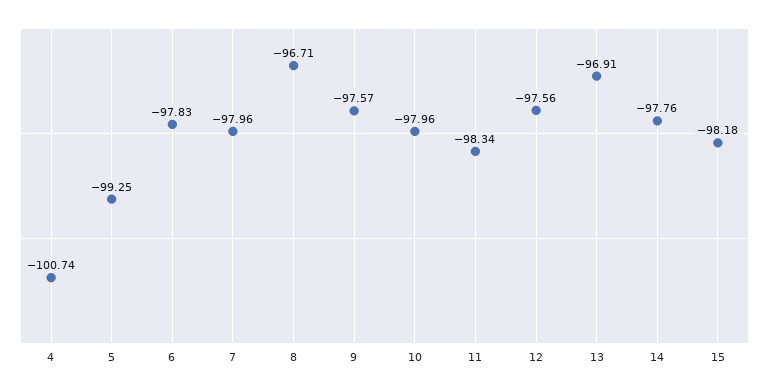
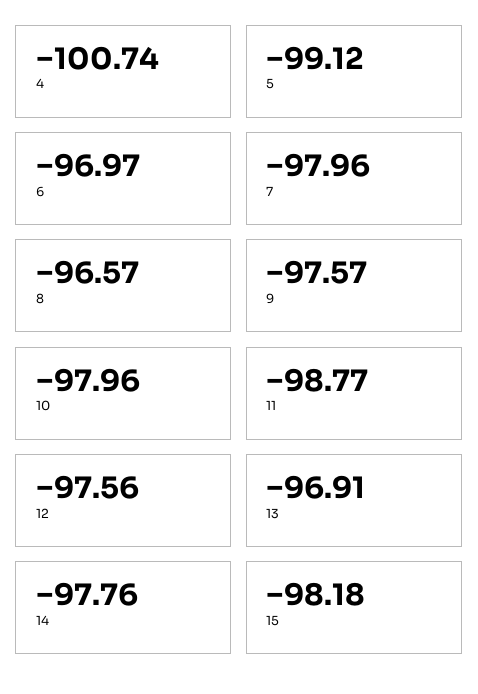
  {
    "4": -100.74,
-   "5": -99.25,
+   "5": -99.12,
-   "6": -97.83,
+   "6": -96.97,
    "7": -97.96,
-   "8": -96.71,
+   "8": -96.57,
    "9": -97.57,
    "10": -97.96,
-   "11": -98.34,
+   "11": -98.77,
    "12": -97.56,
    "13": -96.91,
    "14": -97.76,
    "15": -98.18
  }

